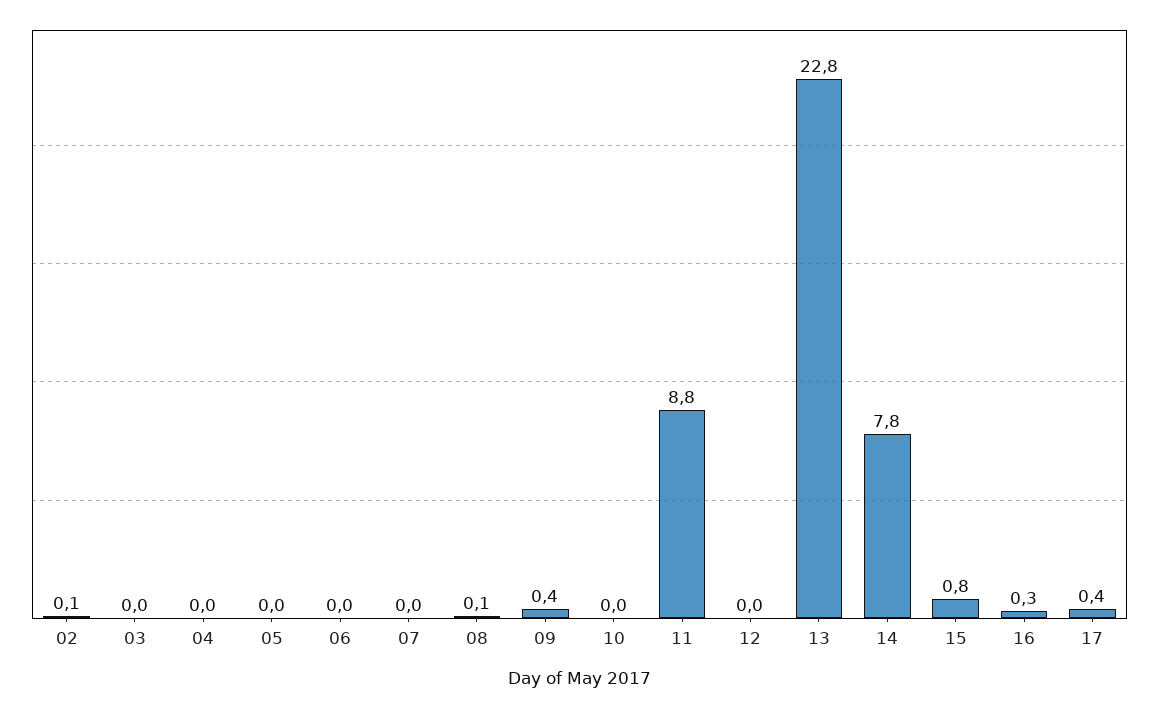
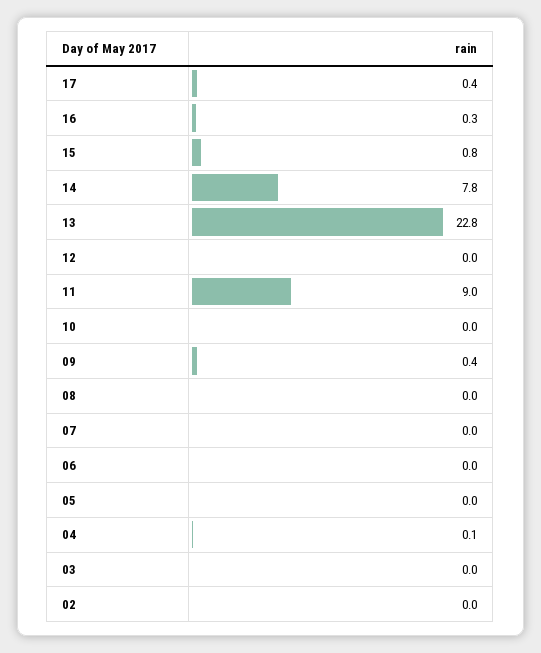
  {
-   "02": 0.1,
+   "02": 0,
    "03": 0,
-   "04": 0,
+   "04": 0.1,
    "05": 0,
    "06": 0,
    "07": 0,
-   "08": 0.1,
+   "08": 0,
    "09": 0.4,
    "10": 0,
-   "11": 8.8,
+   "11": 9,
    "12": 0,
    "13": 22.8,
    "14": 7.8,
    "15": 0.8,
    "16": 0.3,
    "17": 0.4
  }

